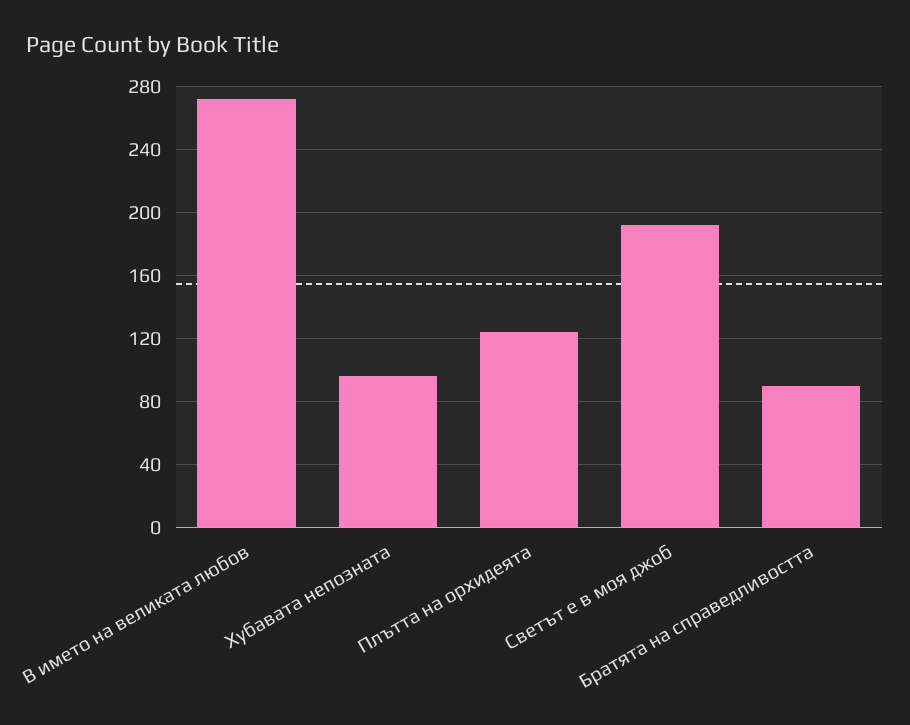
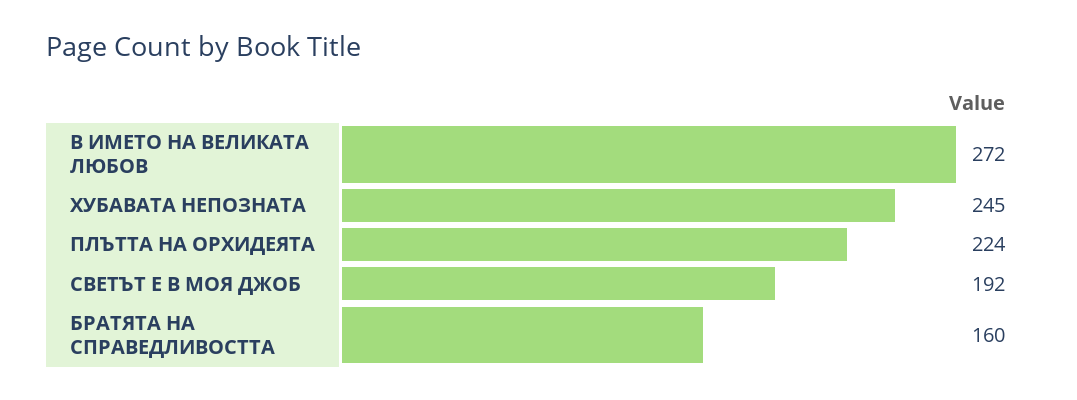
  {
    "В името на великата любов": 272,
-   "Хубавата непозната": 95,
+   "Хубавата непозната": 245,
-   "Плътта на орхидеята": 125,
+   "Плътта на орхидеята": 224,
    "Светът е в моя джоб": 192,
-   "Братята на справедливостта": 90
+   "Братята на справедливостта": 160
  }

